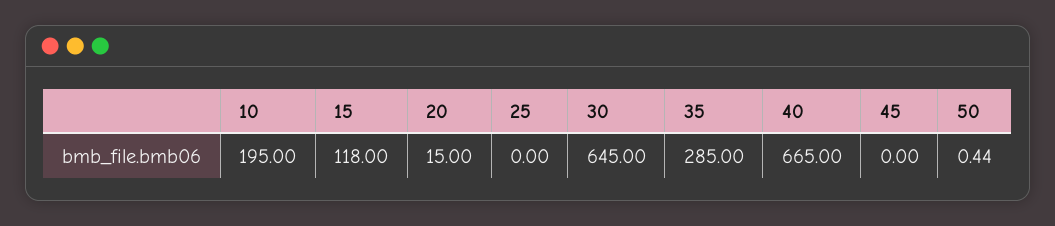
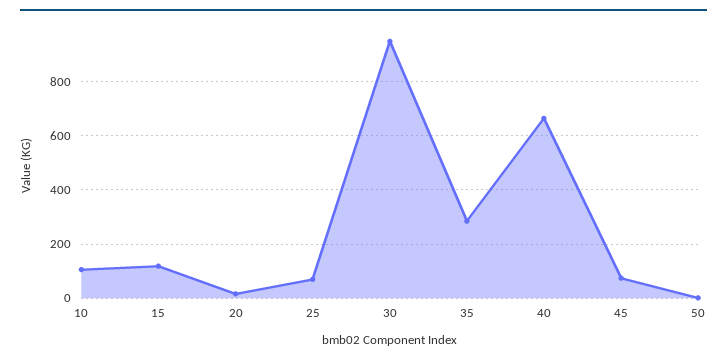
  {
-   "10": 195,
+   "10": 100,
    "15": 118,
    "20": 15,
-   "25": 0,
+   "25": 75,
-   "30": 645,
+   "30": 950,
    "35": 285,
    "40": 665,
-   "45": 0,
+   "45": 75,
    "50": 0.44
  }

